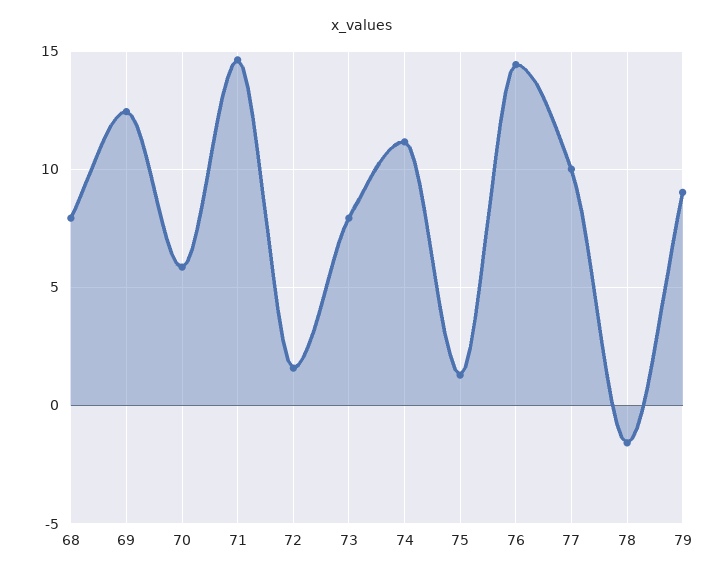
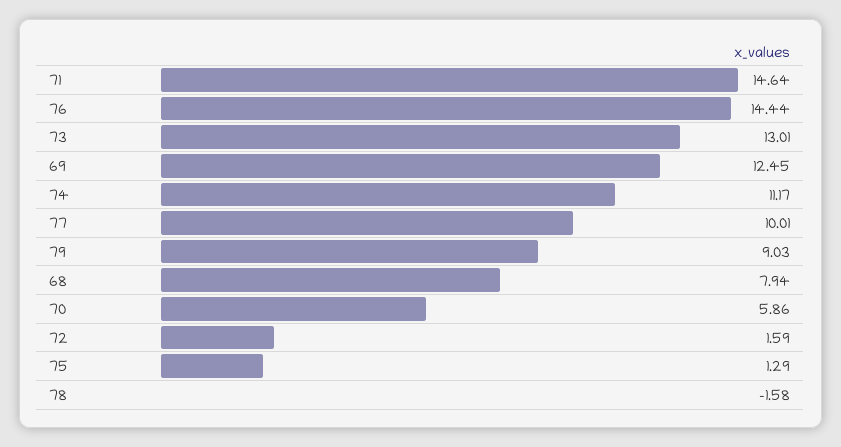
  {
    "68": 7.94,
    "69": 12.45,
    "70": 5.86,
    "71": 14.64,
    "72": 1.59,
-   "73": 8,
+   "73": 13.01,
    "74": 11.17,
    "75": 1.29,
    "76": 14.44,
    "77": 10.01,
    "78": -1.58,
    "79": 9.03
  }

